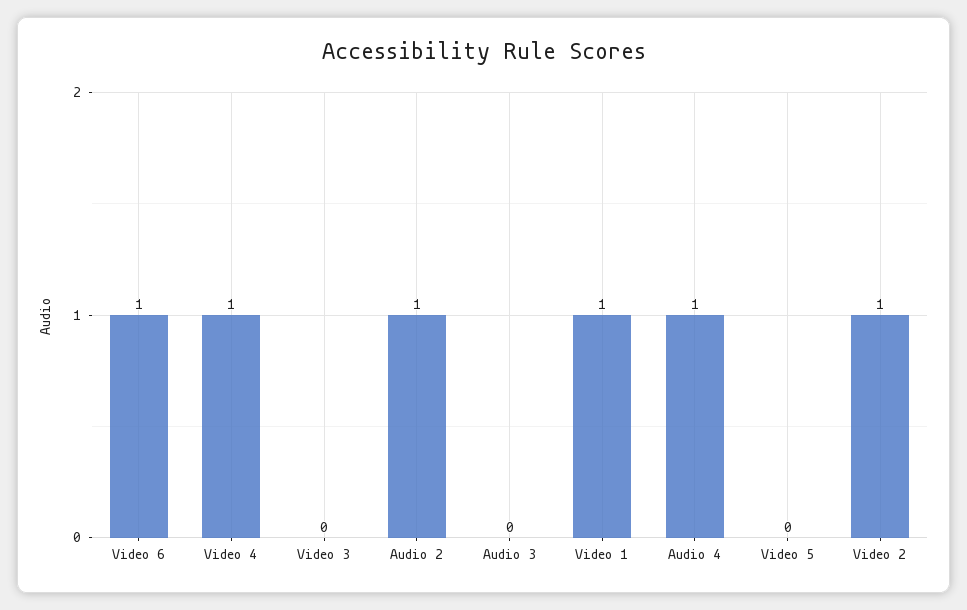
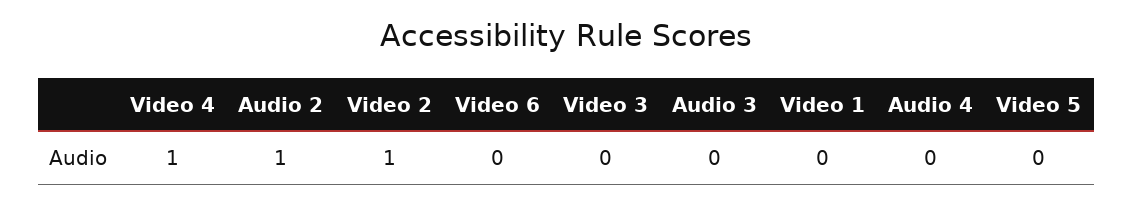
  {
-   "Video 6": 1,
+   "Video 6": 0,
    "Video 4": 1,
    "Video 3": 0,
    "Audio 2": 1,
    "Audio 3": 0,
-   "Video 1": 1,
+   "Video 1": 0,
-   "Audio 4": 1,
+   "Audio 4": 0,
    "Video 5": 0,
    "Video 2": 1
  }

